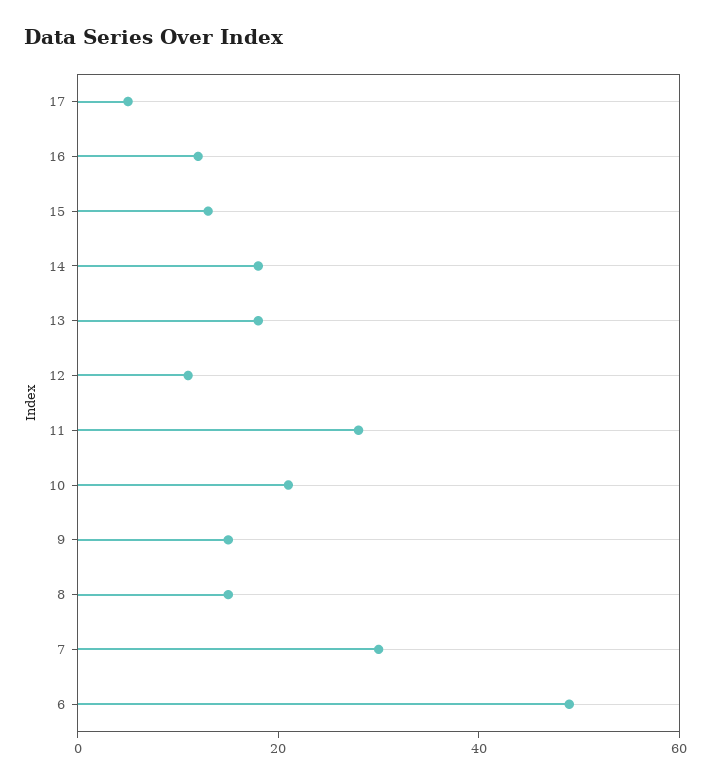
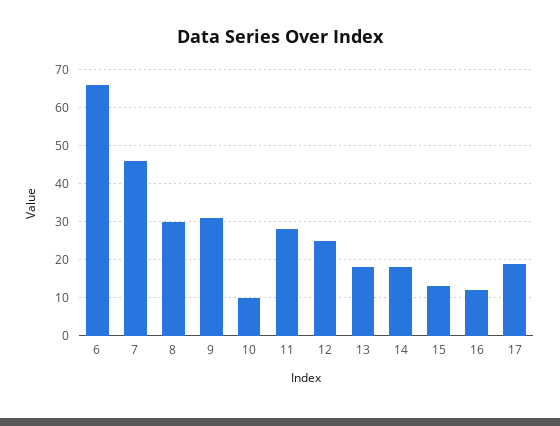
  {
-   "17": 5,
+   "17": 20,
    "16": 10,
    "15": 15,
    "14": 20,
    "13": 20,
-   "12": 10,
+   "12": 25,
    "11": 30,
-   "10": 20,
+   "10": 10,
-   "9": 15,
+   "9": 30,
-   "8": 15,
+   "8": 30,
-   "7": 30,
+   "7": 45,
-   "6": 50
+   "6": 65
  }

